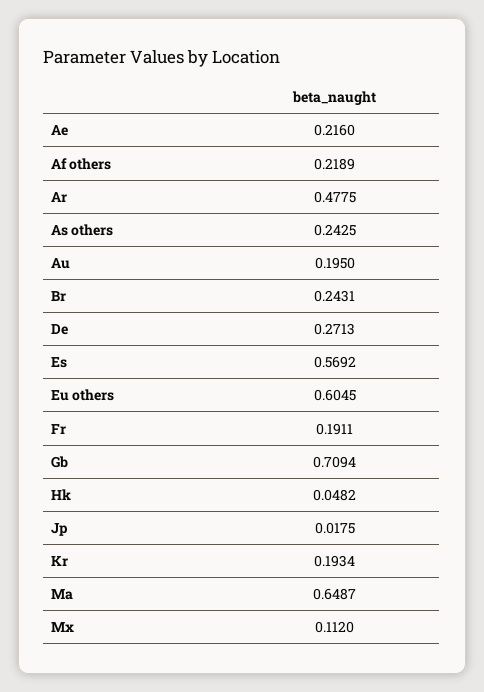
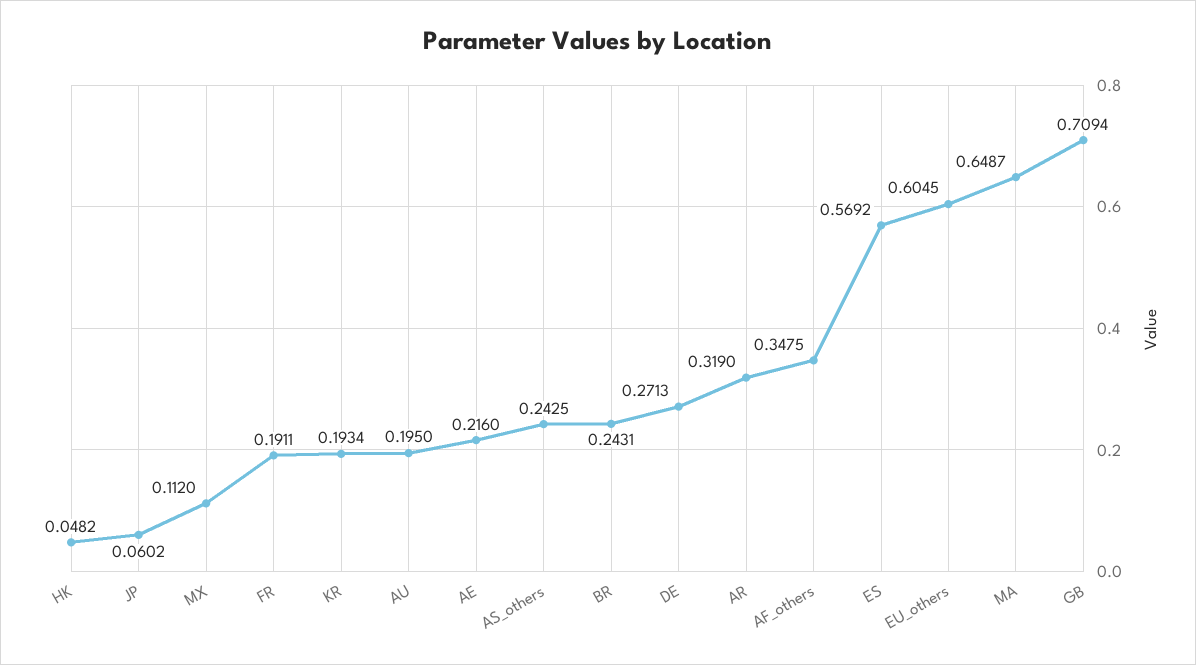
  {
    "Ae": 0.216,
-   "Af others": 0.2189,
+   "Af others": 0.3475,
-   "Ar": 0.4775,
+   "Ar": 0.319,
    "As others": 0.2425,
    "Au": 0.195,
    "Br": 0.2431,
    "De": 0.2713,
    "Es": 0.5692,
    "Eu others": 0.6045,
    "Fr": 0.1911,
    "Gb": 0.7094,
    "Hk": 0.0482,
-   "Jp": 0.0175,
+   "Jp": 0.0602,
    "Kr": 0.1934,
    "Ma": 0.6487,
    "Mx": 0.112
  }

